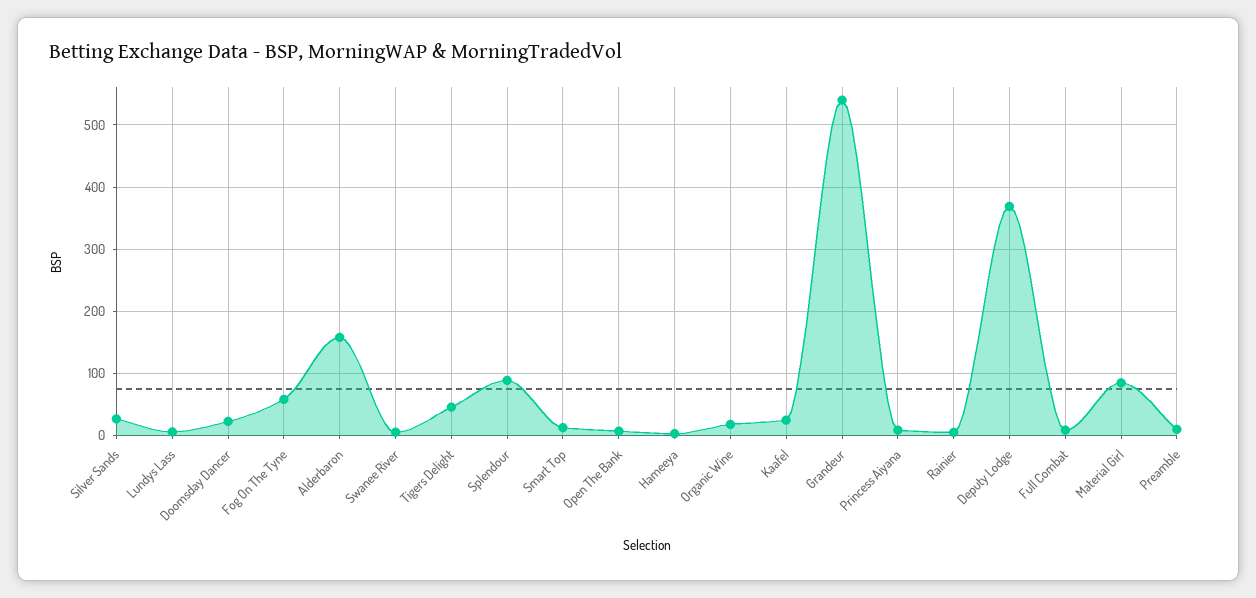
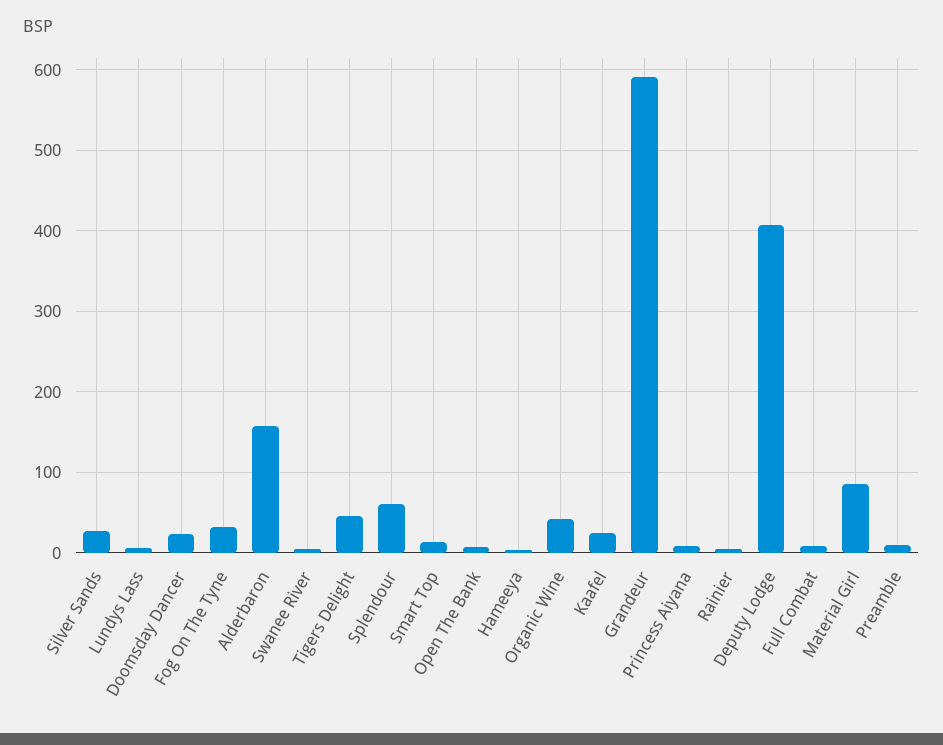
  {
    "Silver Sands": 30,
    "Lundys Lass": 10,
    "Doomsday Dancer": 20,
-   "Fog On The Tyne": 60,
+   "Fog On The Tyne": 30,
    "Alderbaron": 160,
    "Swanee River": 10,
    "Tigers Delight": 50,
-   "Splendour": 90,
+   "Splendour": 60,
    "Smart Top": 10,
    "Open The Bank": 10,
    "Hameeya": 0,
-   "Organic Wine": 20,
+   "Organic Wine": 40,
    "Kaafel": 30,
-   "Grandeur": 540,
+   "Grandeur": 590,
    "Princess Aiyana": 10,
    "Rainier": 10,
-   "Deputy Lodge": 370,
+   "Deputy Lodge": 410,
    "Full Combat": 10,
    "Material Girl": 90,
    "Preamble": 10
  }

